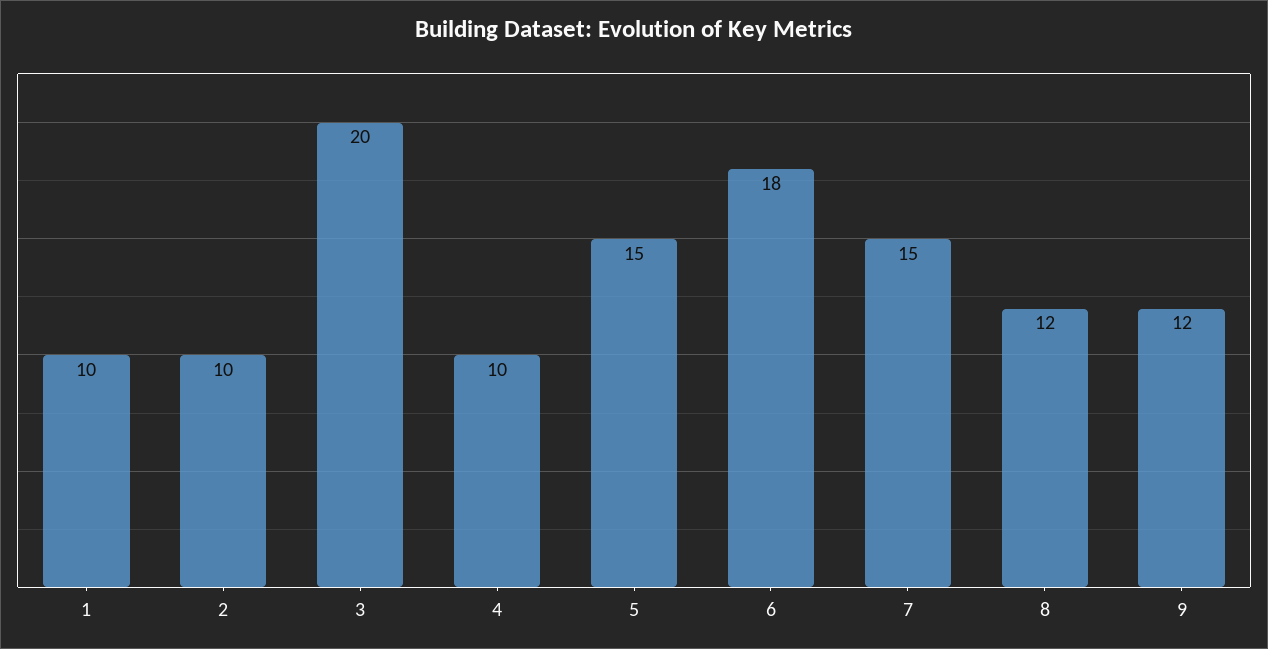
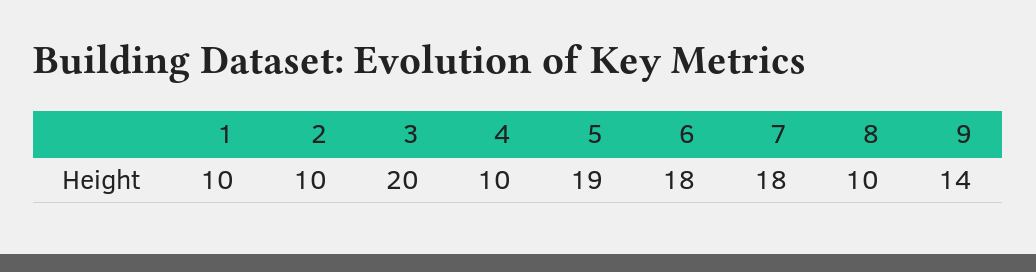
  {
    "1": 10,
    "2": 10,
    "3": 20,
    "4": 10,
-   "5": 15,
+   "5": 19,
    "6": 18,
-   "7": 15,
+   "7": 18,
-   "8": 12,
+   "8": 10,
-   "9": 12
+   "9": 14
  }

